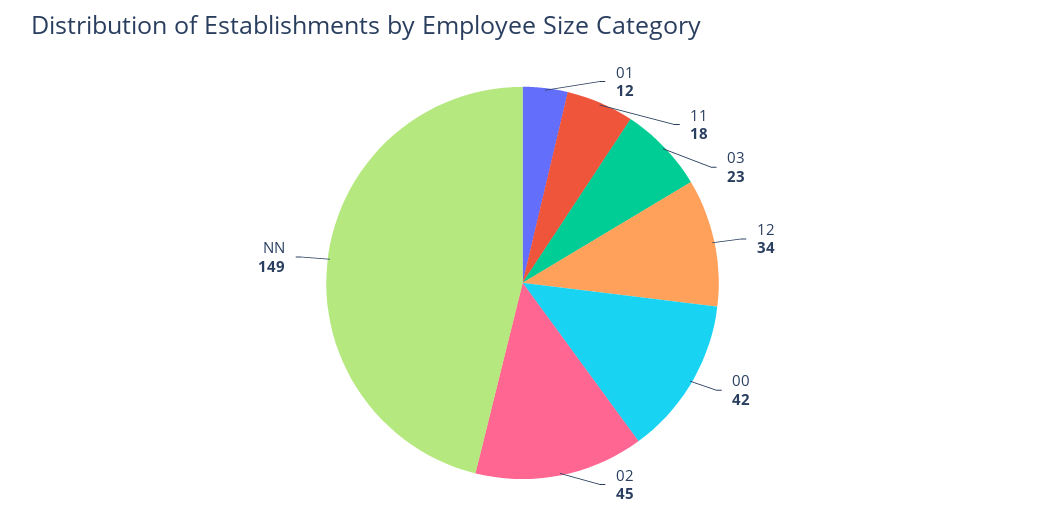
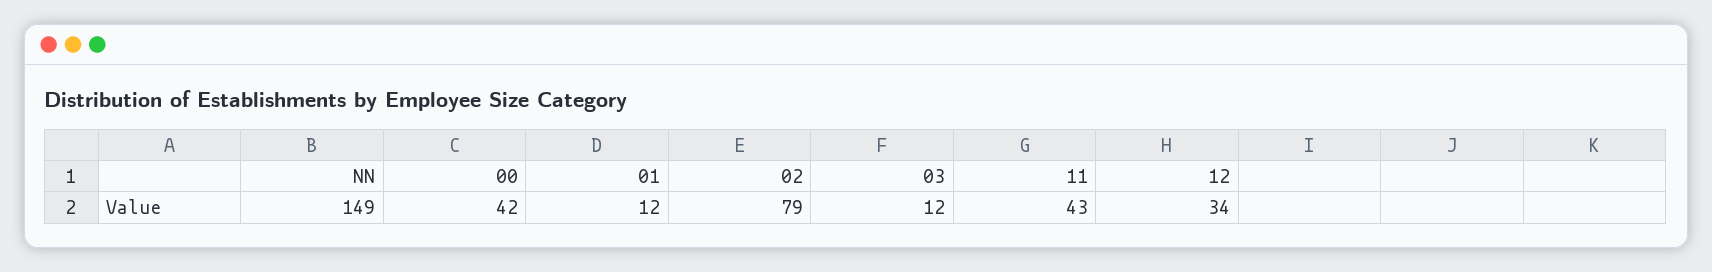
  {
    "01": 12,
-   "11": 18,
+   "11": 43,
-   "03": 23,
+   "03": 12,
    "12": 34,
    "00": 42,
-   "02": 45,
+   "02": 79,
    "NN": 149
  }

